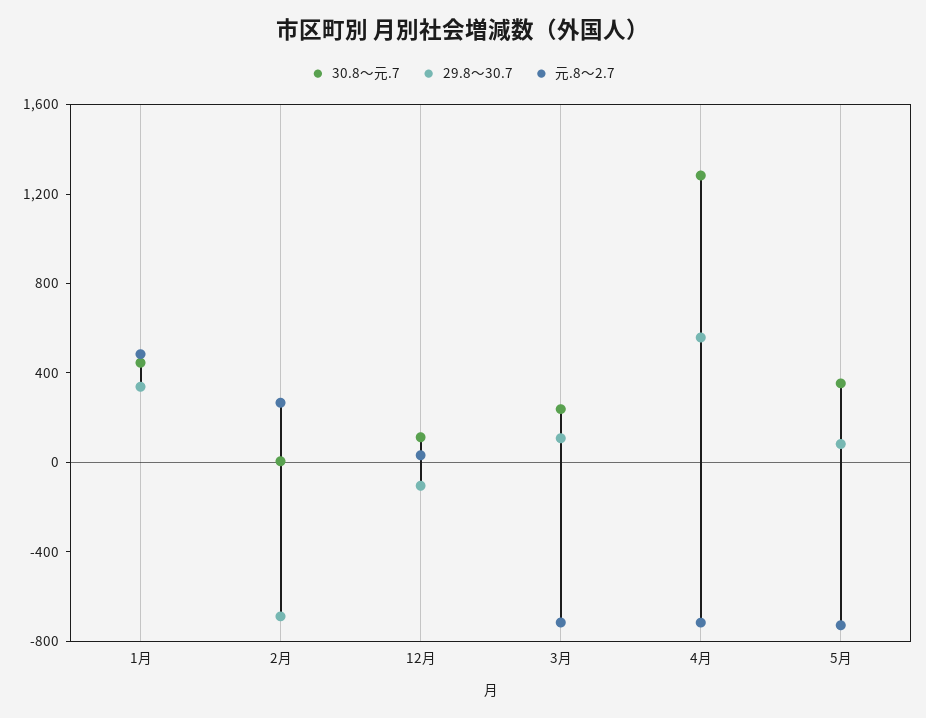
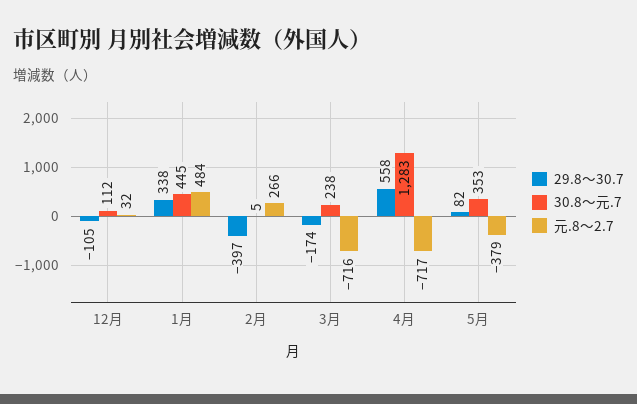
  {
    "30.8～元.7": {
      "1月": 445,
      "2月": 5,
      "12月": 112,
      "3月": 238,
      "4月": 1283,
      "5月": 353
    },
    "29.8～30.7": {
      "1月": 338,
-     "2月": -700,
+     "2月": -397,
      "12月": -105,
-     "3月": 100,
+     "3月": -174,
      "4月": 558,
      "5月": 82
    },
    "元.8～2.7": {
      "1月": 484,
      "2月": 266,
      "12月": 32,
      "3月": -716,
      "4月": -717,
-     "5月": -700
+     "5月": -379
    }
  }

